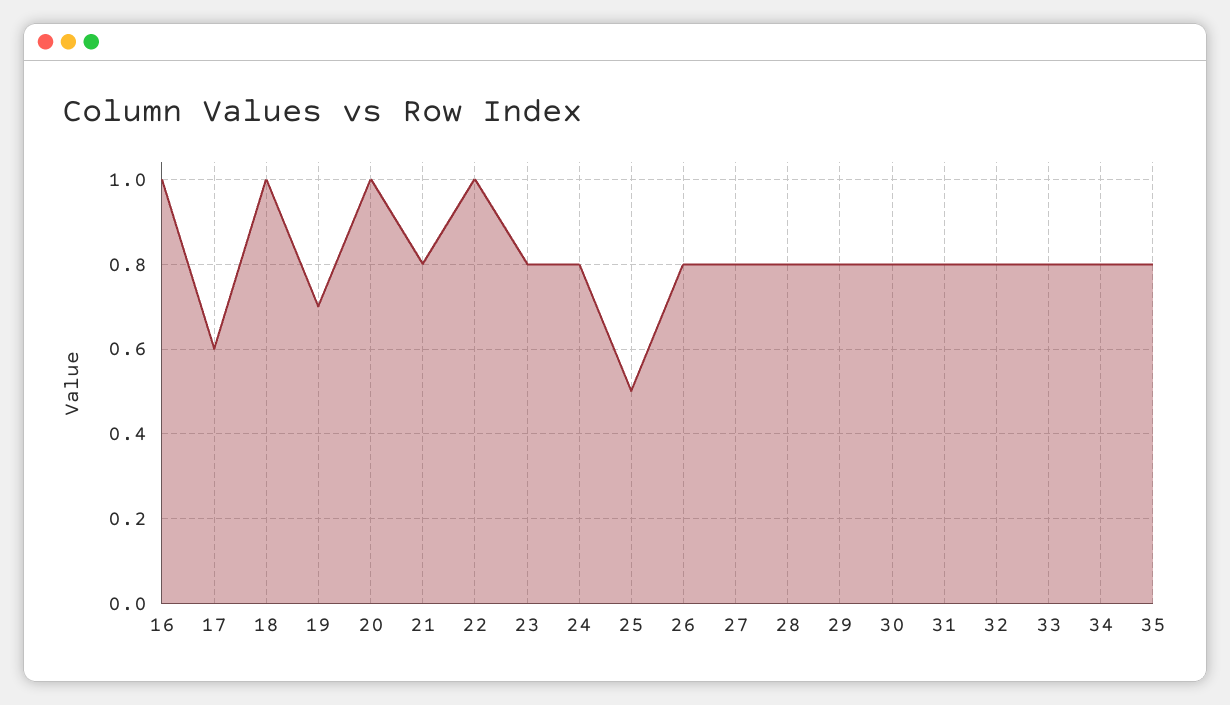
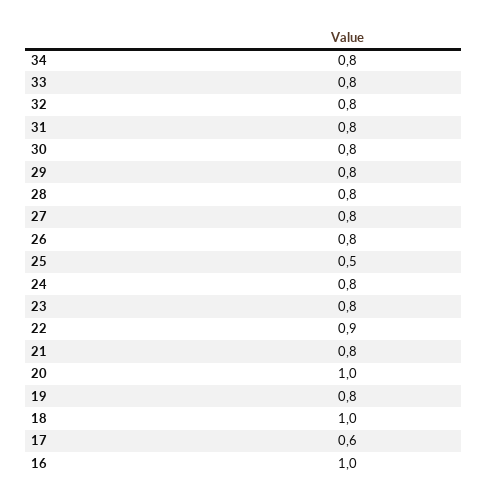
  {
    "16": 1,
    "17": 0.6,
    "18": 1,
-   "19": 0.7,
+   "19": 0.8,
    "20": 1,
    "21": 0.8,
-   "22": 1,
+   "22": 0.9,
    "23": 0.8,
    "24": 0.8,
    "25": 0.5,
    "26": 0.8,
    "27": 0.8,
    "28": 0.8,
    "29": 0.8,
    "30": 0.8,
    "31": 0.8,
    "32": 0.8,
    "33": 0.8,
-   "34": 0.8,
+   "34": 0.8
-   "35": 0.8
  }

